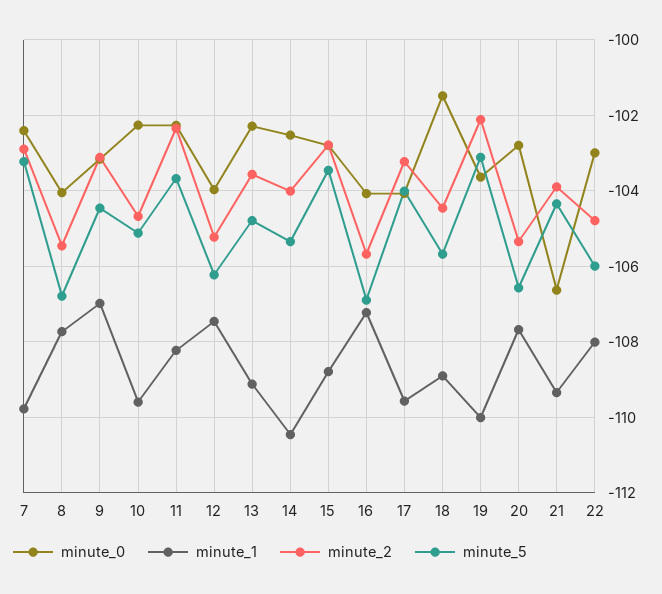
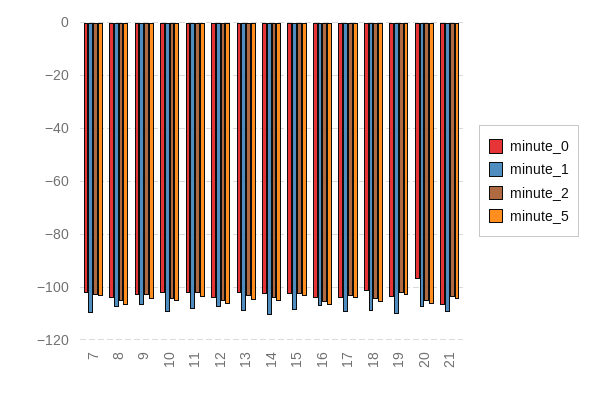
  {
    "minute_0": {
      "7": -102.4,
      "8": -104,
      "9": -103.2,
      "10": -102.2,
      "11": -102.2,
      "12": -104,
      "13": -102.2,
      "14": -102.6,
      "15": -102.8,
      "16": -104,
      "17": -104,
      "18": -101.4,
      "19": -103.6,
-     "20": -102.8,
+     "20": -97.5,
-     "21": -106.6,
+     "21": -106.6
-     "22": -103
    },
    "minute_1": {
      "7": -109.8,
      "8": -107.8,
      "9": -107,
      "10": -109.6,
      "11": -108.2,
      "12": -107.4,
      "13": -109.2,
      "14": -110.4,
      "15": -108.8,
      "16": -107.2,
      "17": -109.6,
      "18": -109,
      "19": -110,
      "20": -107.6,
-     "21": -109.4,
+     "21": -109.4
-     "22": -108
    },
    "minute_2": {
      "7": -103,
      "8": -105.4,
      "9": -103.2,
      "10": -104.6,
      "11": -102.4,
      "12": -105.2,
      "13": -103.6,
      "14": -104,
      "15": -102.8,
      "16": -105.6,
      "17": -103.2,
      "18": -104.4,
      "19": -102.2,
      "20": -105.4,
-     "21": -104,
+     "21": -104
-     "22": -104.8
    },
    "minute_5": {
      "7": -103.2,
      "8": -106.8,
      "9": -104.4,
      "10": -105.2,
      "11": -103.6,
      "12": -106.2,
      "13": -104.8,
      "14": -105.4,
      "15": -103.4,
      "16": -107,
      "17": -104,
      "18": -105.6,
      "19": -103.2,
      "20": -106.6,
-     "21": -104.4,
+     "21": -104.4
-     "22": -106
    }
  }

